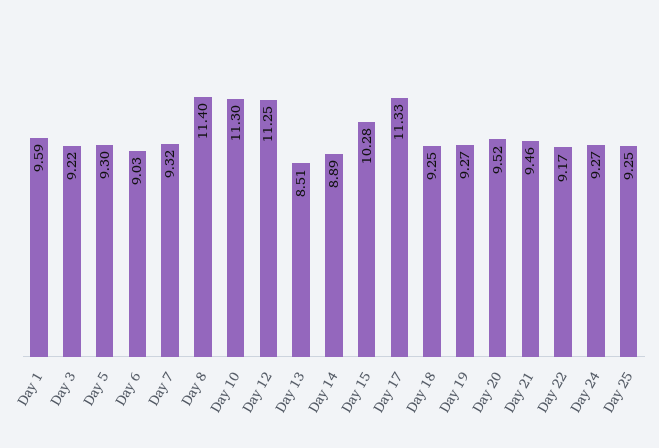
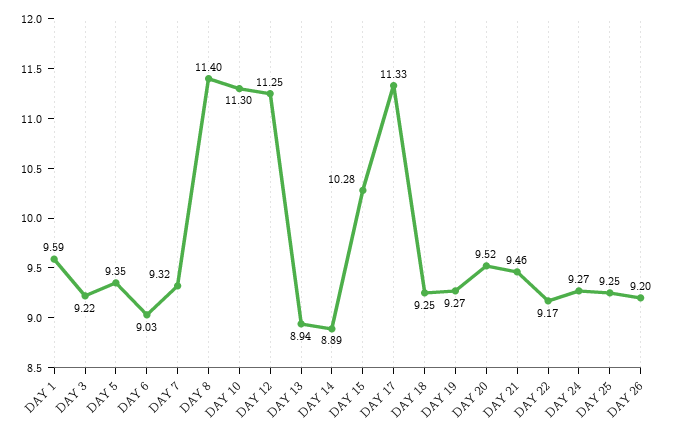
  {
    "Day 1": 9.59,
    "Day 3": 9.22,
-   "Day 5": 9.3,
+   "Day 5": 9.35,
    "Day 6": 9.03,
    "Day 7": 9.32,
    "Day 8": 11.4,
    "Day 10": 11.3,
    "Day 12": 11.25,
-   "Day 13": 8.51,
+   "Day 13": 8.94,
    "Day 14": 8.89,
    "Day 15": 10.28,
    "Day 17": 11.33,
    "Day 18": 9.25,
    "Day 19": 9.27,
    "Day 20": 9.52,
    "Day 21": 9.46,
    "Day 22": 9.17,
    "Day 24": 9.27,
-   "Day 25": 9.25
+   "Day 25": 9.25,
+   "DAY 26": 9.2
  }

